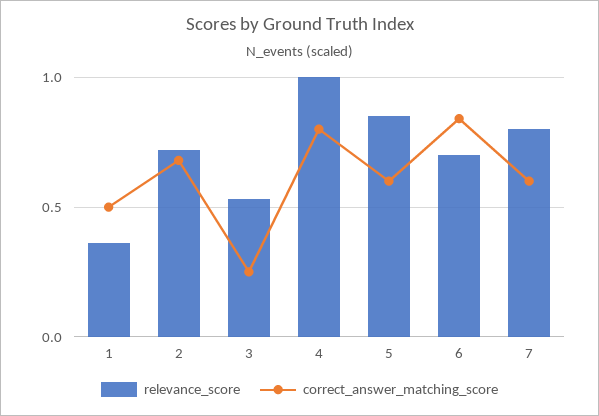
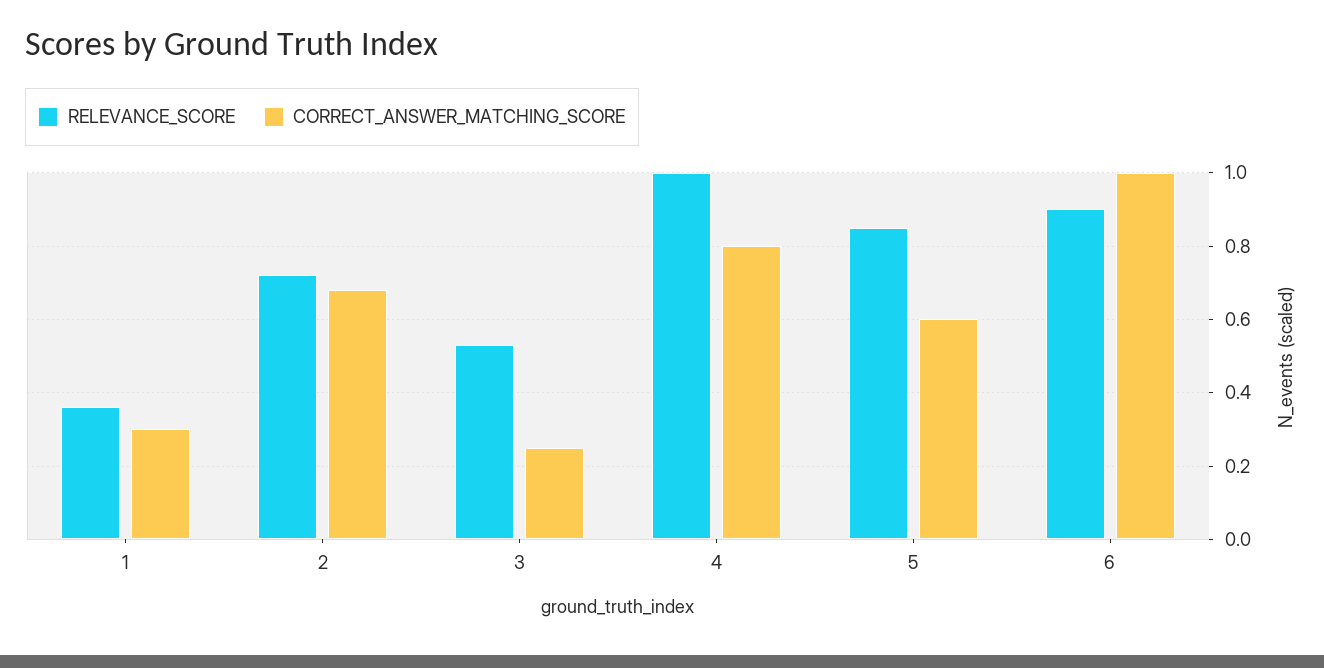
  {
    "relevance_score": {
      "1": 0.35,
      "2": 0.7,
      "3": 0.55,
      "4": 1,
      "5": 0.85,
-     "6": 0.7,
+     "6": 0.9
-     "7": 0.8
    },
    "correct_answer_matching_score": {
-     "1": 0.5,
+     "1": 0.3,
      "2": 0.7,
      "3": 0.25,
      "4": 0.8,
      "5": 0.6,
-     "6": 0.85,
+     "6": 1
-     "7": 0.6
    }
  }

